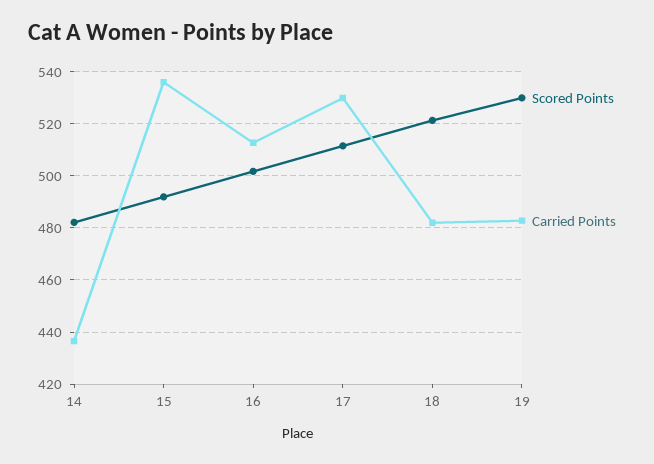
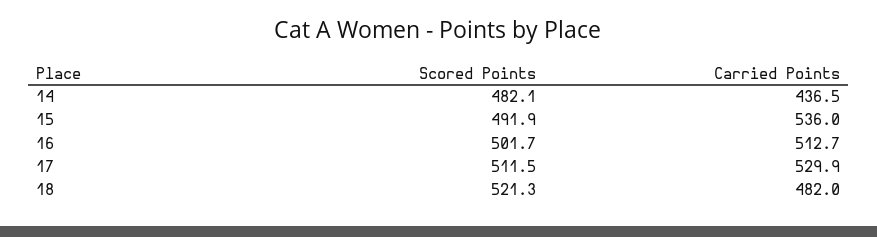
  {
    "Scored Points": {
      "14": 482.1,
      "15": 491.9,
      "16": 501.7,
      "17": 511.5,
-     "18": 521.3,
+     "18": 521.3
-     "19": 530
    },
    "Carried Points": {
      "14": 436.5,
      "15": 536,
      "16": 512.7,
      "17": 529.9,
-     "18": 482,
+     "18": 482
-     "19": 482.5
    }
  }

